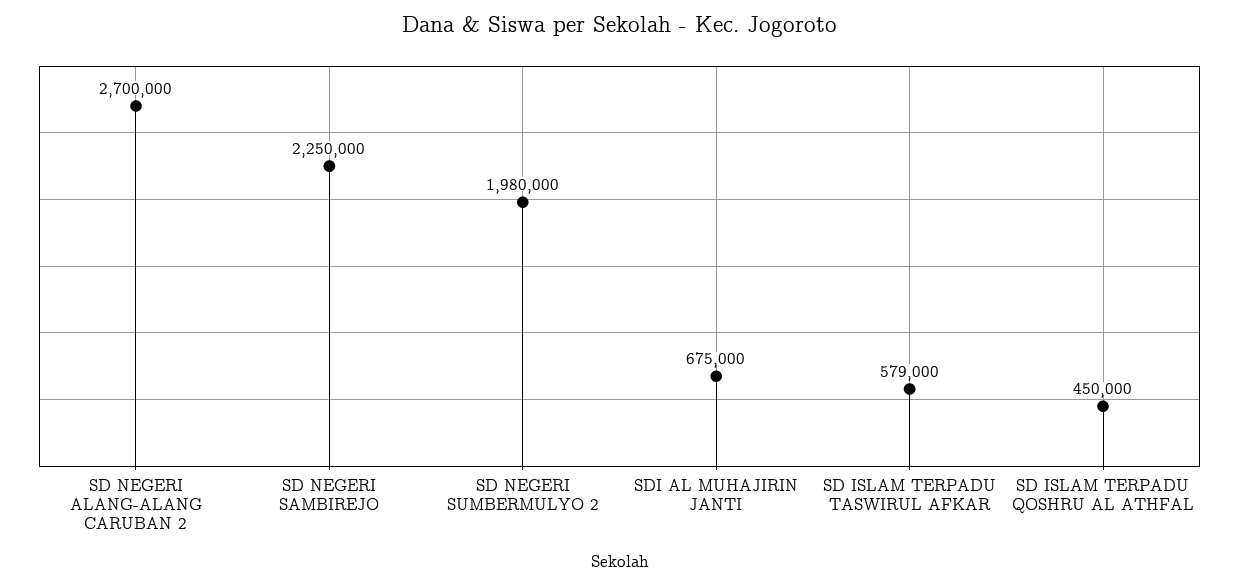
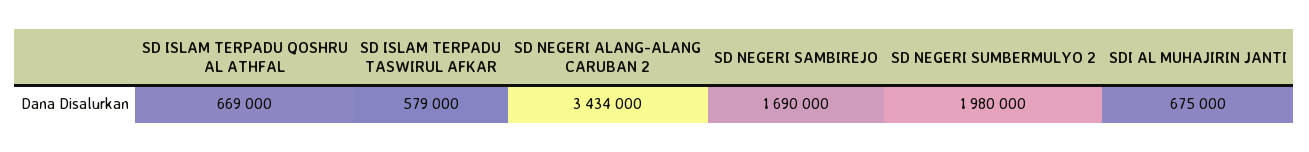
  {
-   "SD NEGERI ALANG-ALANG CARUBAN 2": 2700000,
+   "SD NEGERI ALANG-ALANG CARUBAN 2": 3434000,
-   "SD NEGERI SAMBIREJO": 2250000,
+   "SD NEGERI SAMBIREJO": 1690000,
    "SD NEGERI SUMBERMULYO 2": 1980000,
    "SDI AL MUHAJIRIN JANTI": 675000,
    "SD ISLAM TERPADU TASWIRUL AFKAR": 579000,
-   "SD ISLAM TERPADU QOSHRU AL ATHFAL": 450000
+   "SD ISLAM TERPADU QOSHRU AL ATHFAL": 669000
  }

